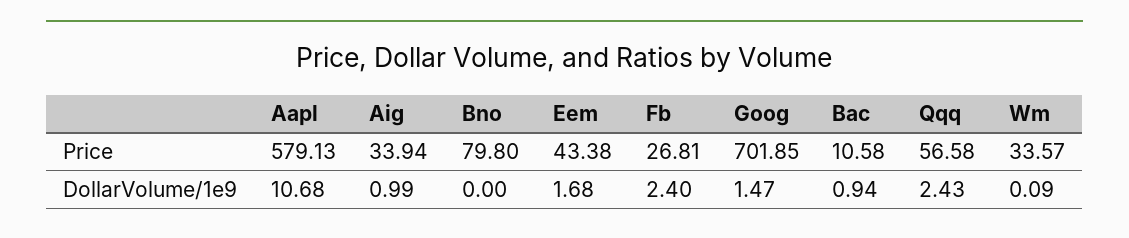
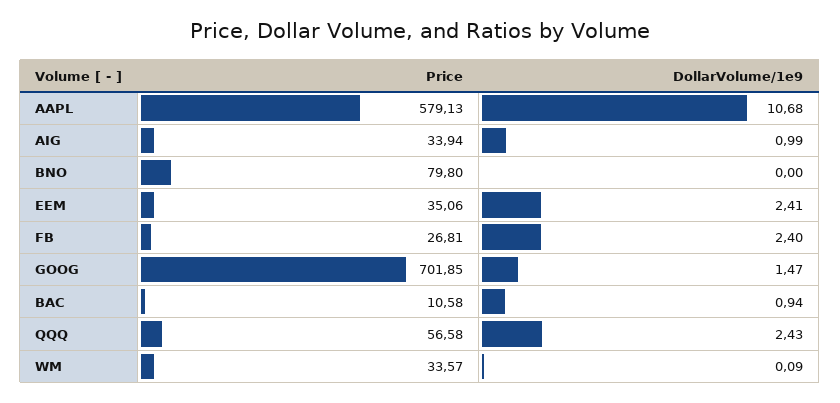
  {
    "Aapl": {
      "Price": 579.13,
      "DollarVolume/1e9": 10.68
    },
    "Aig": {
      "Price": 33.94,
      "DollarVolume/1e9": 0.99
    },
    "Bno": {
      "Price": 79.8,
      "DollarVolume/1e9": 0
    },
    "Eem": {
-     "Price": 43.38,
+     "Price": 35.06,
-     "DollarVolume/1e9": 1.68
+     "DollarVolume/1e9": 2.41
    },
    "Fb": {
      "Price": 26.81,
      "DollarVolume/1e9": 2.4
    },
    "Goog": {
      "Price": 701.85,
      "DollarVolume/1e9": 1.47
    },
    "Bac": {
      "Price": 10.58,
      "DollarVolume/1e9": 0.94
    },
    "Qqq": {
      "Price": 56.58,
      "DollarVolume/1e9": 2.43
    },
    "Wm": {
      "Price": 33.57,
      "DollarVolume/1e9": 0.09
    }
  }

